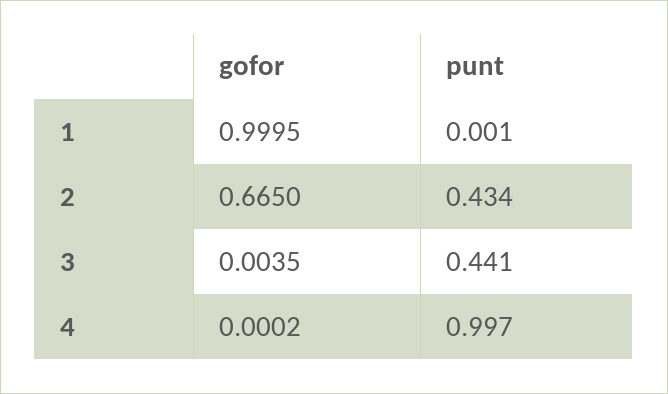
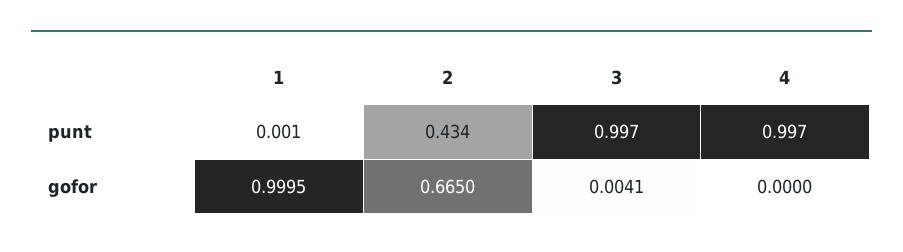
  {
    "gofor": {
      "1": 0.9995,
      "2": 0.665,
-     "3": 0.0035,
+     "3": 0.0041,
-     "4": 0.0002
+     "4": 0
    },
    "punt": {
      "1": 0.001,
      "2": 0.434,
-     "3": 0.441,
+     "3": 0.997,
      "4": 0.997
    }
  }

